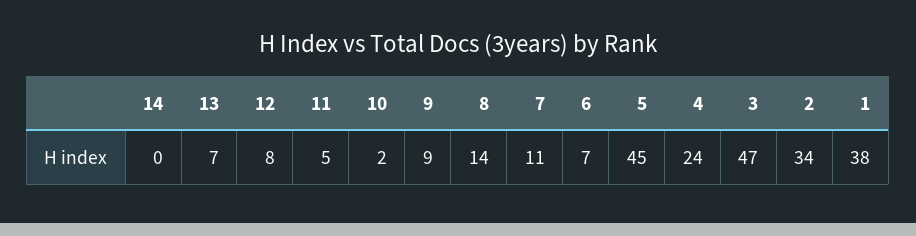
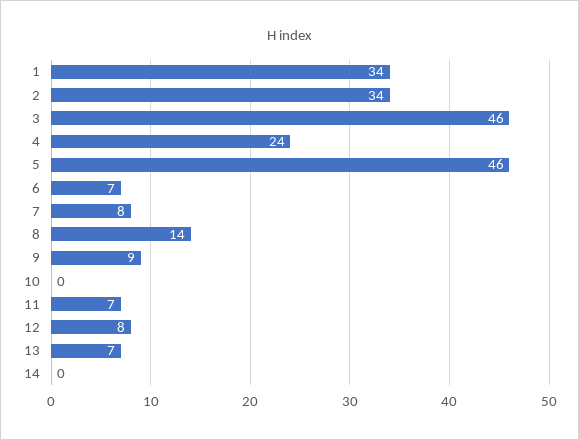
  {
    "14": 0,
    "13": 7,
    "12": 8,
-   "11": 5,
+   "11": 7,
-   "10": 2,
+   "10": 0,
    "9": 9,
    "8": 14,
-   "7": 11,
+   "7": 8,
    "6": 7,
-   "5": 45,
+   "5": 46,
    "4": 24,
-   "3": 47,
+   "3": 46,
    "2": 34,
-   "1": 38
+   "1": 34
  }

